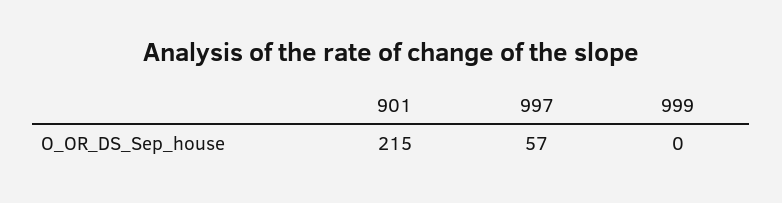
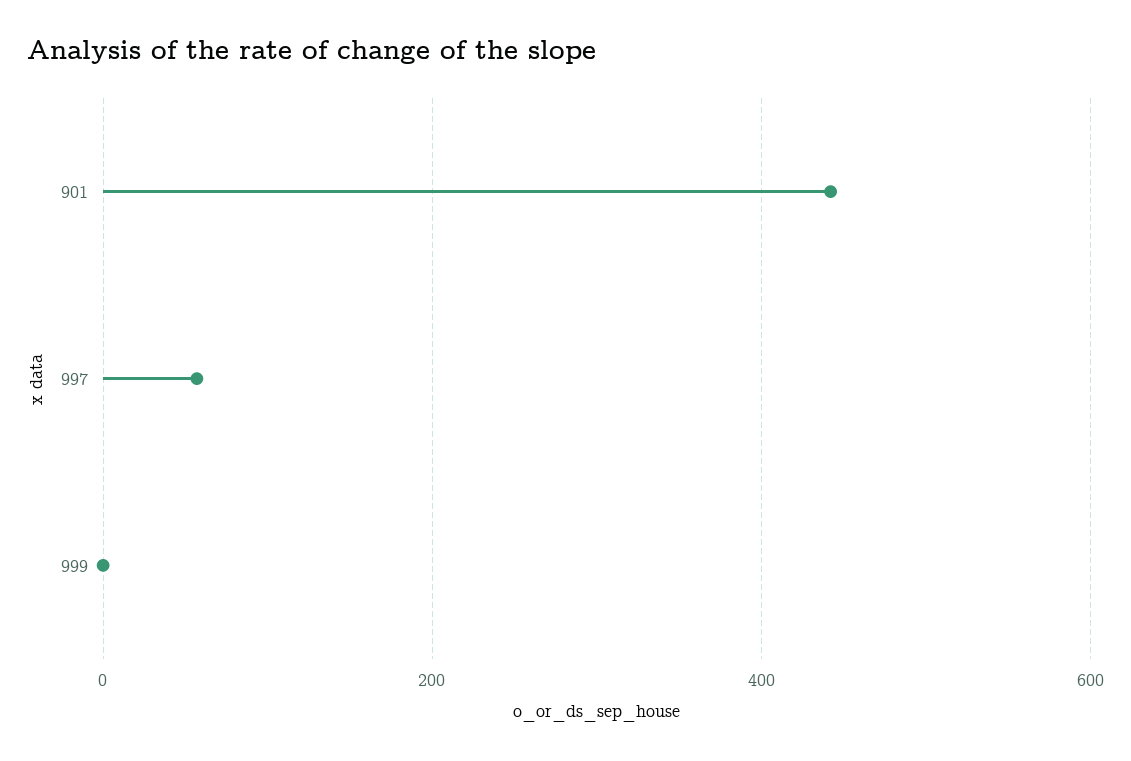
  {
-   "901": 215,
+   "901": 440,
    "997": 57,
    "999": 0
  }

